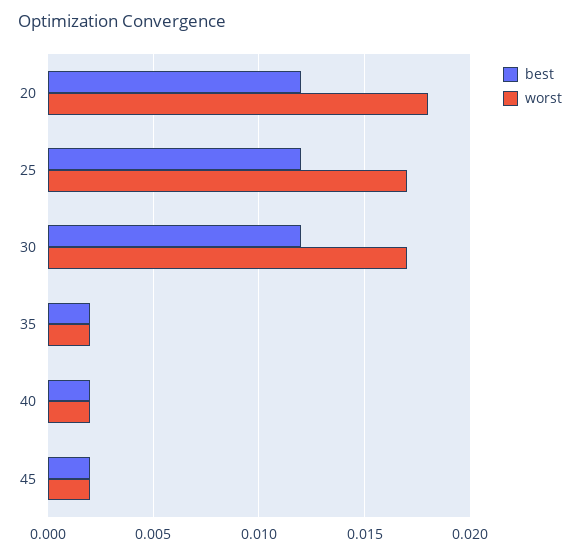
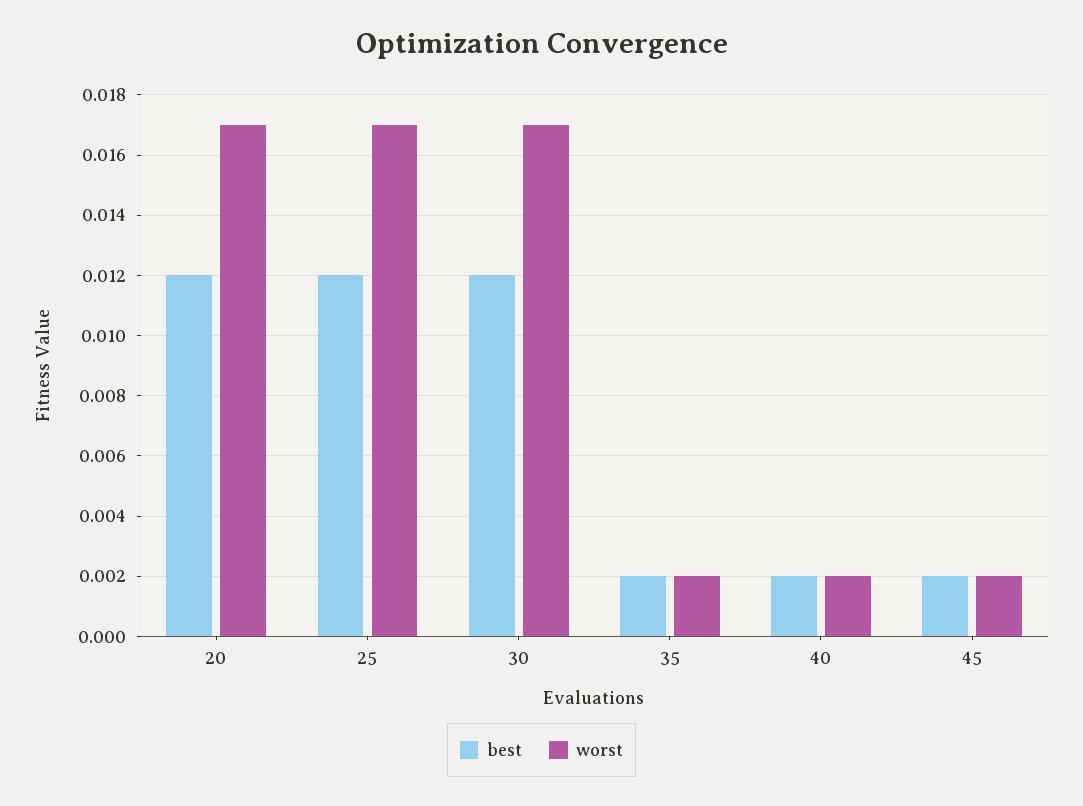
  {
    "best": {
      "20": 0.012,
      "25": 0.012,
      "30": 0.012,
      "35": 0.002,
      "40": 0.002,
      "45": 0.002
    },
    "worst": {
-     "20": 0.018,
+     "20": 0.017,
      "25": 0.017,
      "30": 0.017,
      "35": 0.002,
      "40": 0.002,
      "45": 0.002
    }
  }

